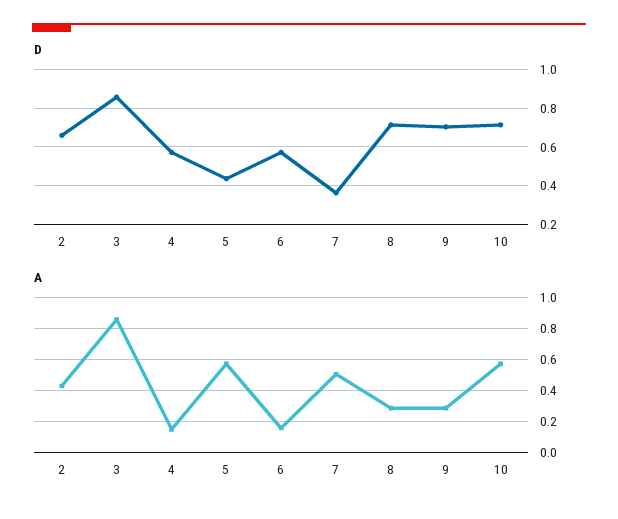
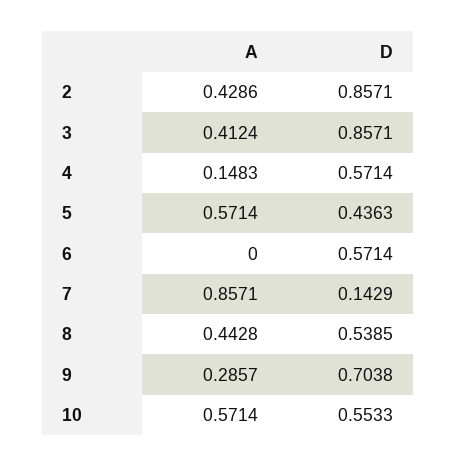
  {
    "D": {
-     "2": 0.65,
+     "2": 0.8571,
      "3": 0.8571,
      "4": 0.5714,
      "5": 0.4363,
      "6": 0.5714,
-     "7": 0.35,
+     "7": 0.1429,
-     "8": 0.7,
+     "8": 0.5385,
      "9": 0.7038,
-     "10": 0.7
+     "10": 0.5533
    },
    "A": {
      "2": 0.4286,
-     "3": 0.85,
+     "3": 0.4124,
      "4": 0.1483,
      "5": 0.5714,
-     "6": 0.15,
+     "6": 0,
-     "7": 0.5,
+     "7": 0.8571,
-     "8": 0.3,
+     "8": 0.4428,
      "9": 0.2857,
      "10": 0.5714
    }
  }

